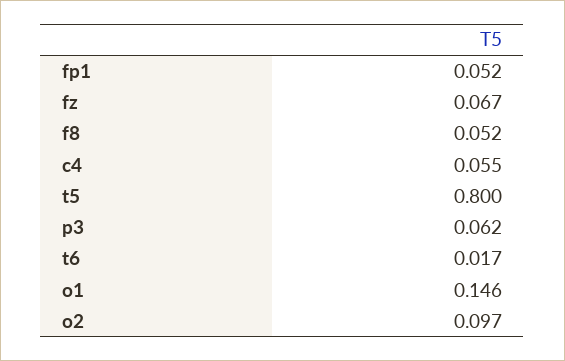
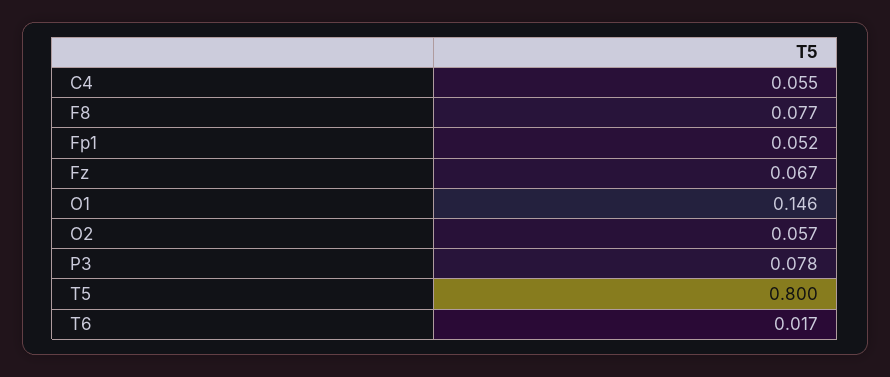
  {
    "fp1": 0.052,
    "fz": 0.067,
-   "f8": 0.052,
+   "f8": 0.077,
    "c4": 0.055,
    "t5": 0.8,
-   "p3": 0.062,
+   "p3": 0.078,
    "t6": 0.017,
    "o1": 0.146,
-   "o2": 0.097
+   "o2": 0.057
  }

